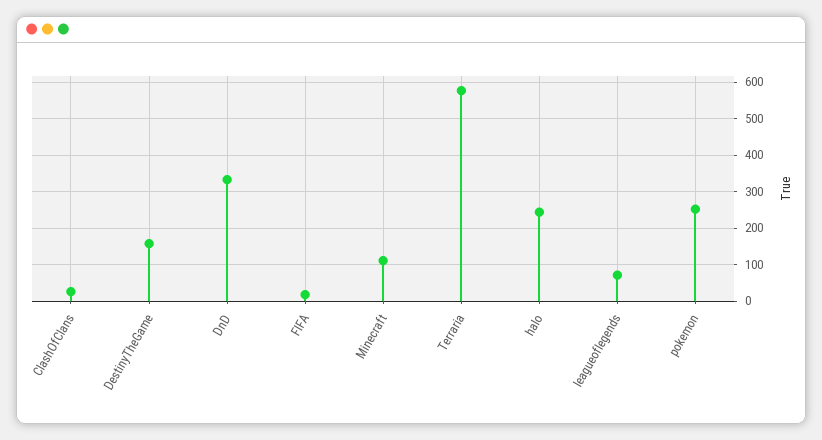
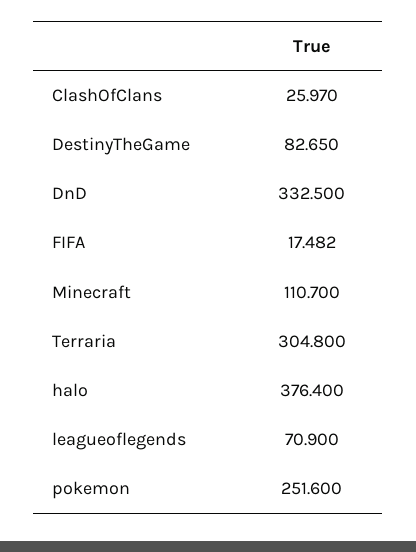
  {
    "ClashOfClans": 25.97,
-   "DestinyTheGame": 160,
+   "DestinyTheGame": 82.65,
    "DnD": 332.5,
    "FIFA": 17.482,
    "Minecraft": 110.7,
-   "Terraria": 580,
+   "Terraria": 304.8,
-   "halo": 240,
+   "halo": 376.4,
    "leagueoflegends": 70.9,
    "pokemon": 251.6
  }

